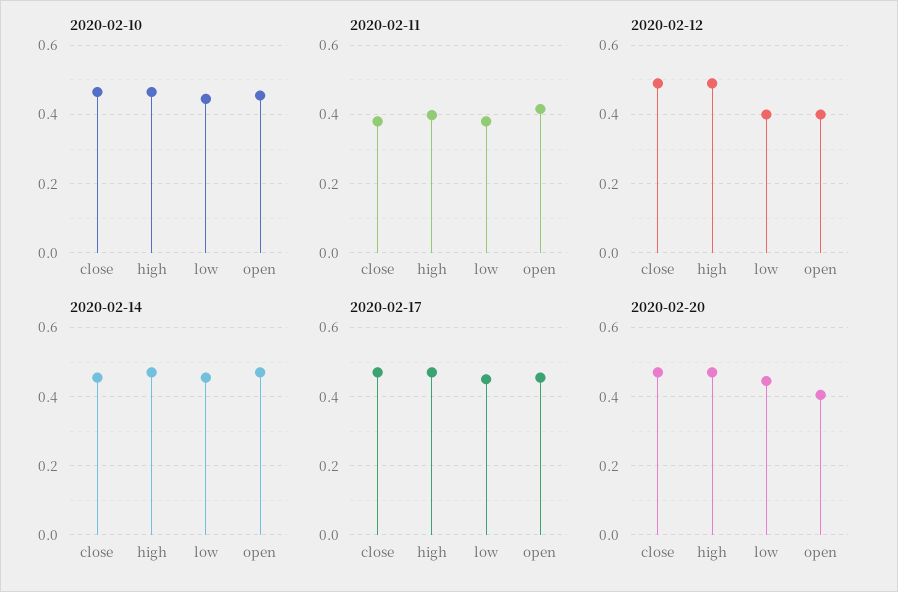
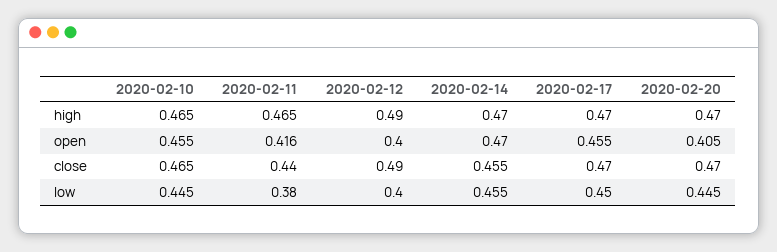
  {
    "2020-02-10": {
      "close": 0.465,
      "high": 0.465,
      "low": 0.445,
      "open": 0.455
    },
    "2020-02-11": {
-     "close": 0.38,
+     "close": 0.44,
-     "high": 0.4,
+     "high": 0.465,
      "low": 0.38,
      "open": 0.416
    },
    "2020-02-12": {
      "close": 0.49,
      "high": 0.49,
      "low": 0.4,
      "open": 0.4
    },
    "2020-02-14": {
      "close": 0.455,
      "high": 0.47,
      "low": 0.455,
      "open": 0.47
    },
    "2020-02-17": {
      "close": 0.47,
      "high": 0.47,
      "low": 0.45,
      "open": 0.455
    },
    "2020-02-20": {
      "close": 0.47,
      "high": 0.47,
      "low": 0.445,
      "open": 0.405
    }
  }

